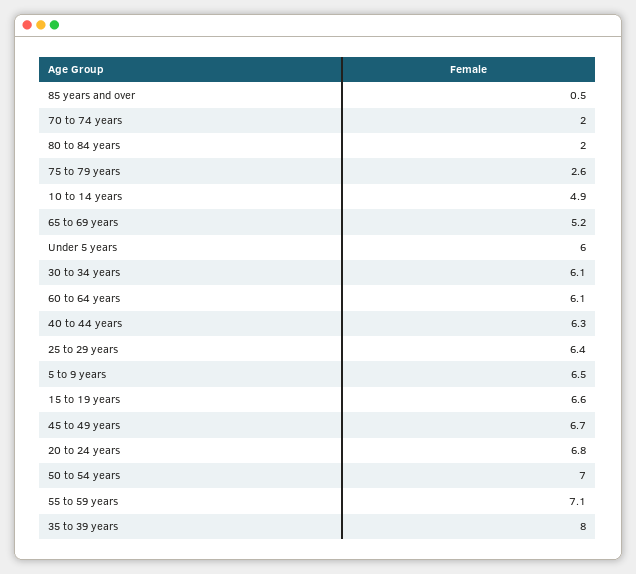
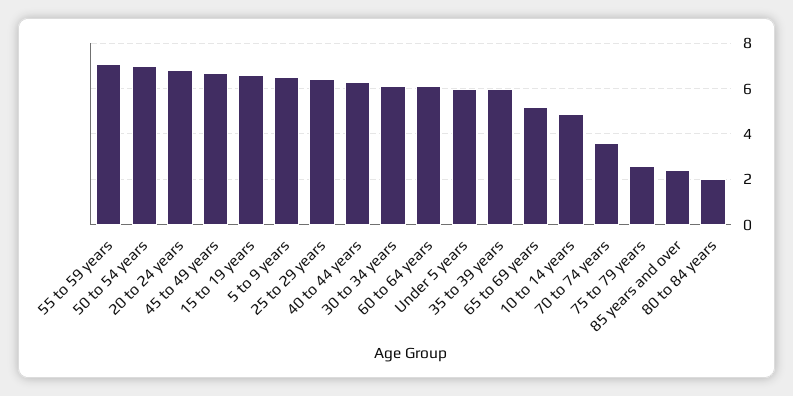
  {
-   "85 years and over": 0.5,
+   "85 years and over": 2.5,
-   "70 to 74 years": 2,
+   "70 to 74 years": 3.5,
    "80 to 84 years": 2,
    "75 to 79 years": 2.6,
    "10 to 14 years": 4.9,
    "65 to 69 years": 5.2,
    "Under 5 years": 6,
    "30 to 34 years": 6.1,
    "60 to 64 years": 6.1,
    "40 to 44 years": 6.3,
    "25 to 29 years": 6.4,
    "5 to 9 years": 6.5,
    "15 to 19 years": 6.6,
    "45 to 49 years": 6.7,
    "20 to 24 years": 6.8,
    "50 to 54 years": 7,
    "55 to 59 years": 7.1,
-   "35 to 39 years": 8
+   "35 to 39 years": 6
  }

